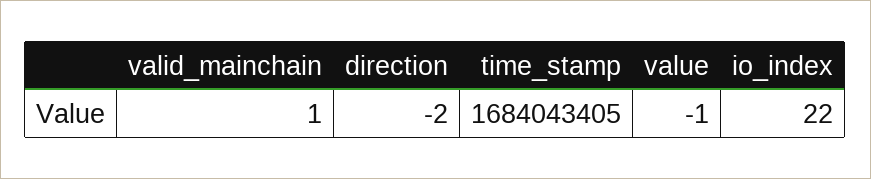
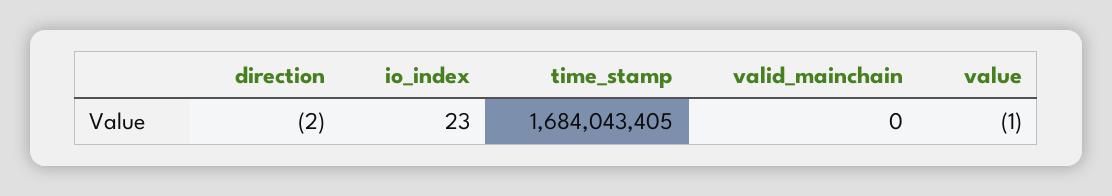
  {
-   "valid_mainchain": 1,
+   "valid_mainchain": 0,
    "direction": -2,
    "time_stamp": 1684043405,
    "value": -1,
-   "io_index": 22
+   "io_index": 23
  }

